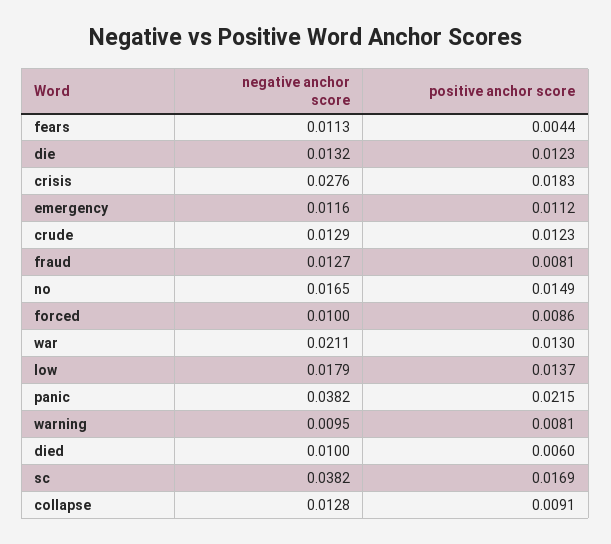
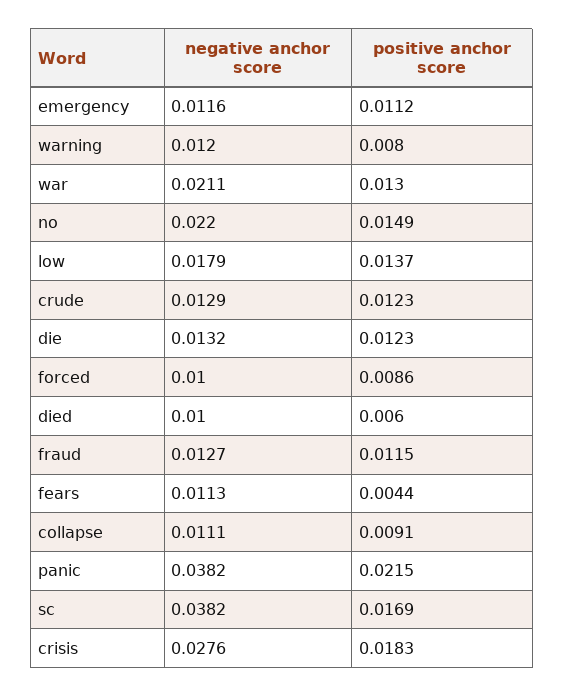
  {
    "negative anchor score": {
      "fears": 0.0113,
      "die": 0.0132,
      "crisis": 0.0276,
      "emergency": 0.0116,
      "crude": 0.0129,
      "fraud": 0.0127,
-     "no": 0.0165,
+     "no": 0.022,
      "forced": 0.01,
      "war": 0.0211,
      "low": 0.0179,
      "panic": 0.0382,
-     "warning": 0.0095,
+     "warning": 0.012,
      "died": 0.01,
      "sc": 0.0382,
-     "collapse": 0.0128
+     "collapse": 0.0111
    },
    "positive anchor score": {
      "fears": 0.0044,
      "die": 0.0123,
      "crisis": 0.0183,
      "emergency": 0.0112,
      "crude": 0.0123,
-     "fraud": 0.0081,
+     "fraud": 0.0115,
      "no": 0.0149,
      "forced": 0.0086,
      "war": 0.013,
      "low": 0.0137,
      "panic": 0.0215,
-     "warning": 0.0081,
+     "warning": 0.008,
      "died": 0.006,
      "sc": 0.0169,
      "collapse": 0.0091
    }
  }

